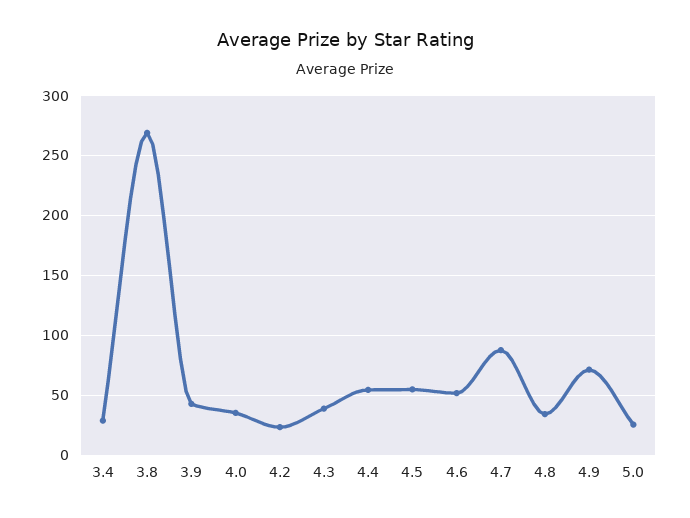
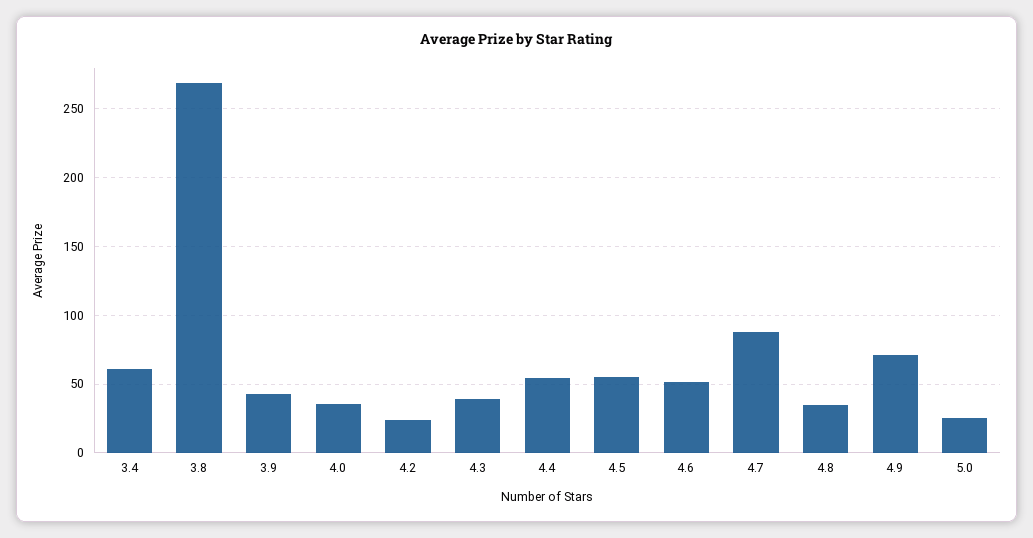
  {
-   "3.4": 30,
+   "3.4": 60,
    "3.8": 270,
    "3.9": 45,
    "4.0": 35,
    "4.2": 25,
    "4.3": 40,
    "4.4": 55,
    "4.5": 55,
    "4.6": 50,
    "4.7": 90,
    "4.8": 35,
    "4.9": 70,
    "5.0": 25
  }

